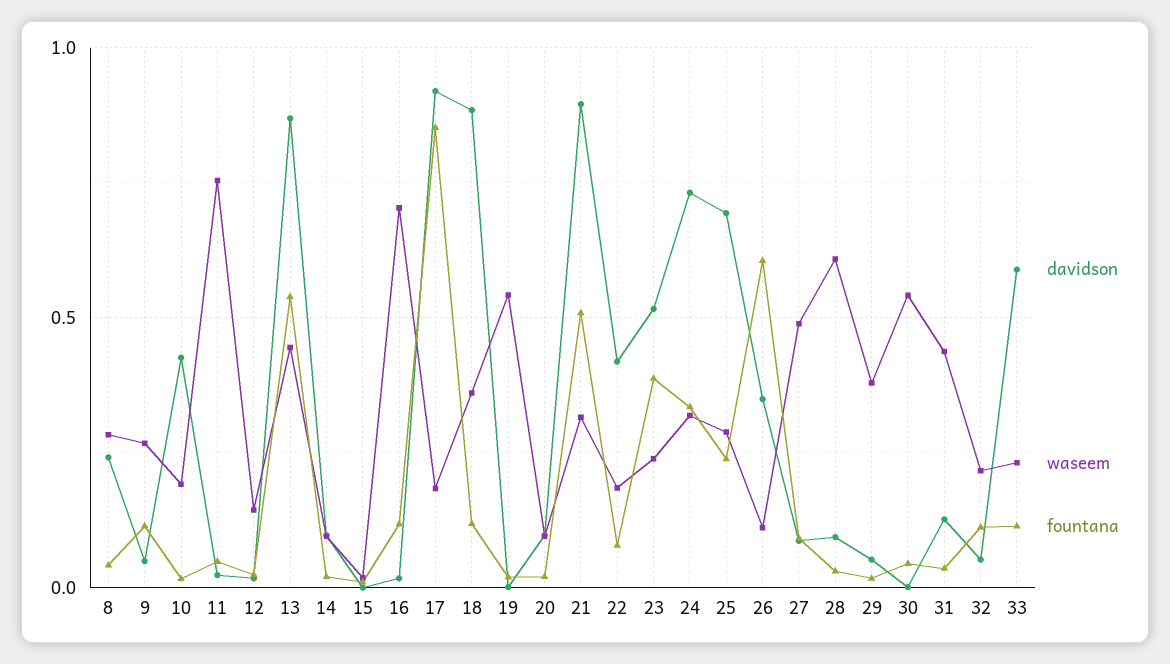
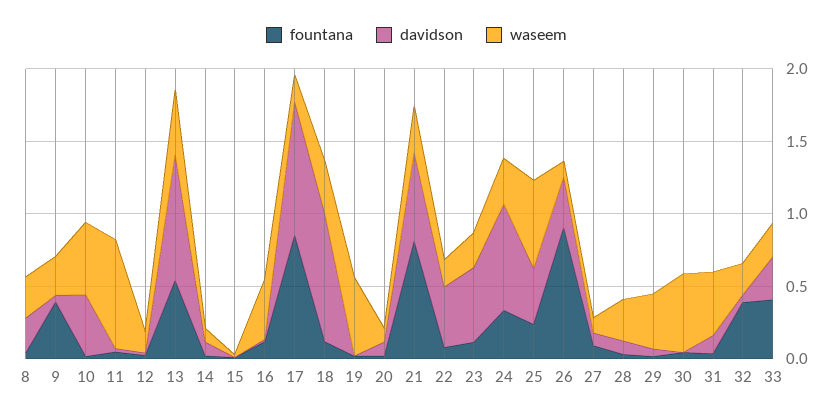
  {
    "davidson": {
      "8": 0.25,
      "9": 0.05,
      "10": 0.45,
      "11": 0,
      "12": 0,
      "13": 0.85,
      "14": 0.1,
      "15": 0,
      "16": 0,
      "17": 0.9,
      "18": 0.9,
      "19": 0,
      "20": 0.1,
-     "21": 0.9,
+     "21": 0.6,
      "22": 0.4,
      "23": 0.5,
      "24": 0.75,
-     "25": 0.7,
+     "25": 0.4,
      "26": 0.35,
      "27": 0.1,
      "28": 0.1,
      "29": 0.05,
      "30": 0,
      "31": 0.15,
      "32": 0.05,
-     "33": 0.6
+     "33": 0.3
    },
    "waseem": {
      "8": 0.3,
      "9": 0.25,
-     "10": 0.2,
+     "10": 0.5,
      "11": 0.75,
      "12": 0.15,
      "13": 0.45,
      "14": 0.1,
      "15": 0,
-     "16": 0.7,
+     "16": 0.4,
      "17": 0.2,
      "18": 0.35,
      "19": 0.55,
      "20": 0.1,
      "21": 0.3,
      "22": 0.2,
      "23": 0.25,
      "24": 0.3,
-     "25": 0.3,
+     "25": 0.6,
      "26": 0.1,
-     "27": 0.5,
+     "27": 0.1,
-     "28": 0.6,
+     "28": 0.3,
      "29": 0.4,
      "30": 0.55,
      "31": 0.45,
      "32": 0.2,
      "33": 0.25
    },
    "fountana": {
      "8": 0.05,
-     "9": 0.1,
+     "9": 0.4,
      "10": 0,
      "11": 0.05,
      "12": 0,
      "13": 0.55,
      "14": 0,
      "15": 0,
      "16": 0.1,
      "17": 0.85,
      "18": 0.1,
      "19": 0,
      "20": 0,
-     "21": 0.5,
+     "21": 0.8,
      "22": 0.1,
-     "23": 0.4,
+     "23": 0.1,
      "24": 0.35,
      "25": 0.25,
-     "26": 0.6,
+     "26": 0.9,
      "27": 0.1,
      "28": 0.05,
      "29": 0,
      "30": 0.05,
      "31": 0.05,
-     "32": 0.1,
+     "32": 0.4,
-     "33": 0.1
+     "33": 0.4
    }
  }

